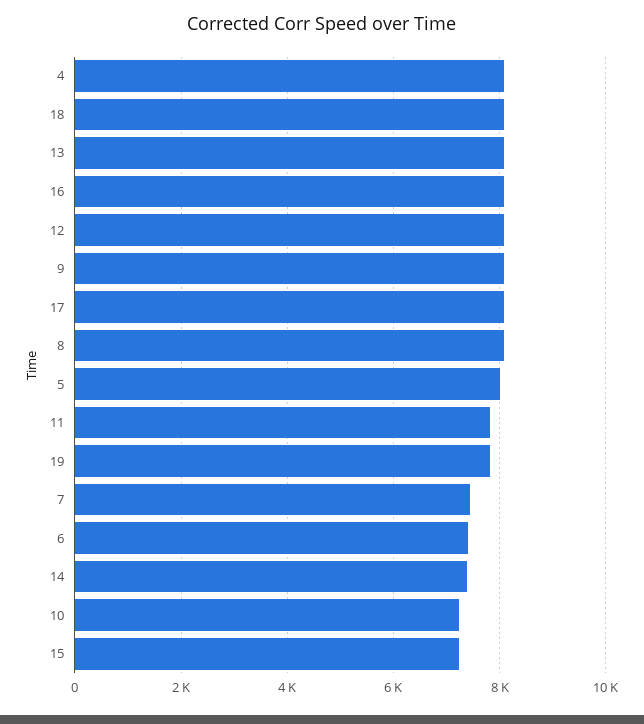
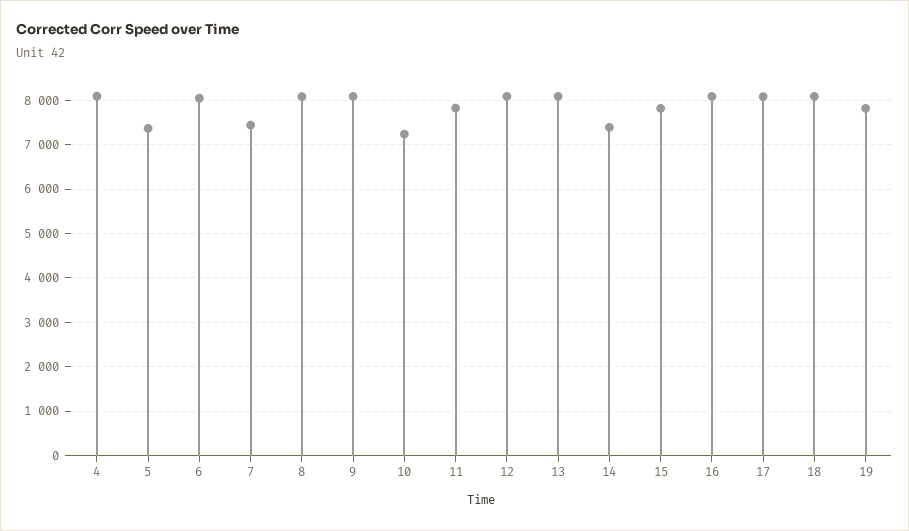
  {
    "4": 8000,
    "18": 8000,
    "13": 8000,
    "16": 8000,
    "12": 8000,
    "9": 8000,
    "17": 8000,
    "8": 8000,
-   "5": 8000,
+   "5": 7400,
    "11": 7800,
    "19": 7800,
    "7": 7400,
-   "6": 7400,
+   "6": 8000,
    "14": 7400,
    "10": 7200,
-   "15": 7200
+   "15": 7800
  }

